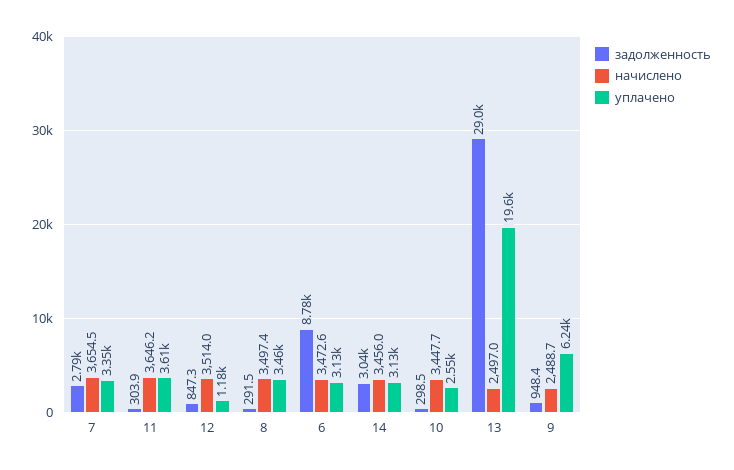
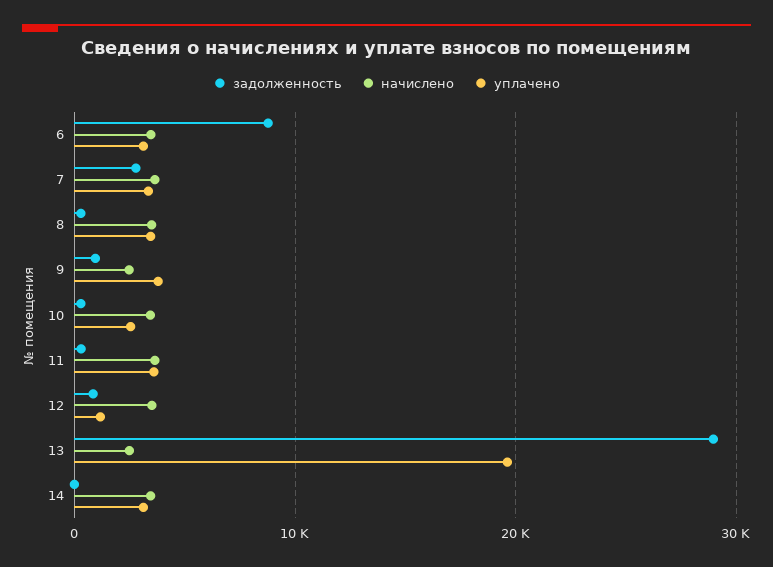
  {
    "задолженность": {
      "7": 2790,
      "11": 303.9,
      "12": 847.3,
      "8": 291.5,
      "6": 8780,
-     "14": 3040,
+     "14": 0,
      "10": 298.5,
      "13": 29000,
      "9": 948.4
    },
    "начислено": {
      "7": 3654.5,
      "11": 3646.2,
      "12": 3514,
      "8": 3497.4,
      "6": 3472.6,
      "14": 3456,
      "10": 3447.7,
      "13": 2497,
      "9": 2488.7
    },
    "уплачено": {
      "7": 3350,
      "11": 3610,
      "12": 1180,
      "8": 3460,
      "6": 3130,
      "14": 3130,
      "10": 2550,
      "13": 19600,
-     "9": 6240
+     "9": 4000
    }
  }

